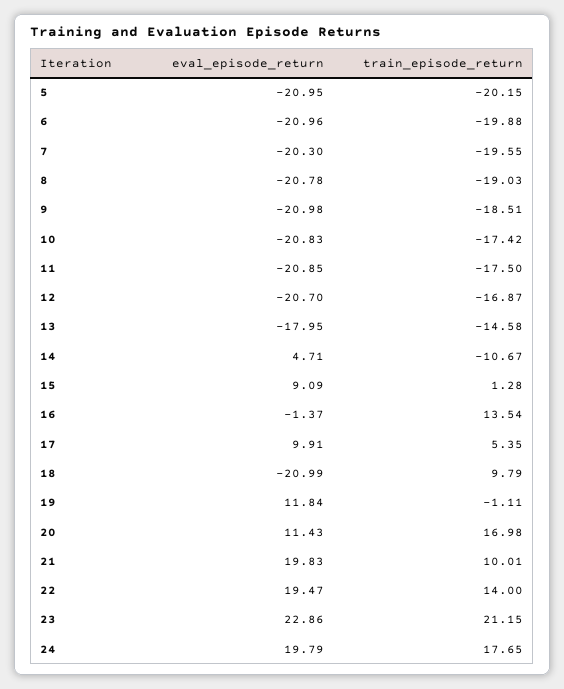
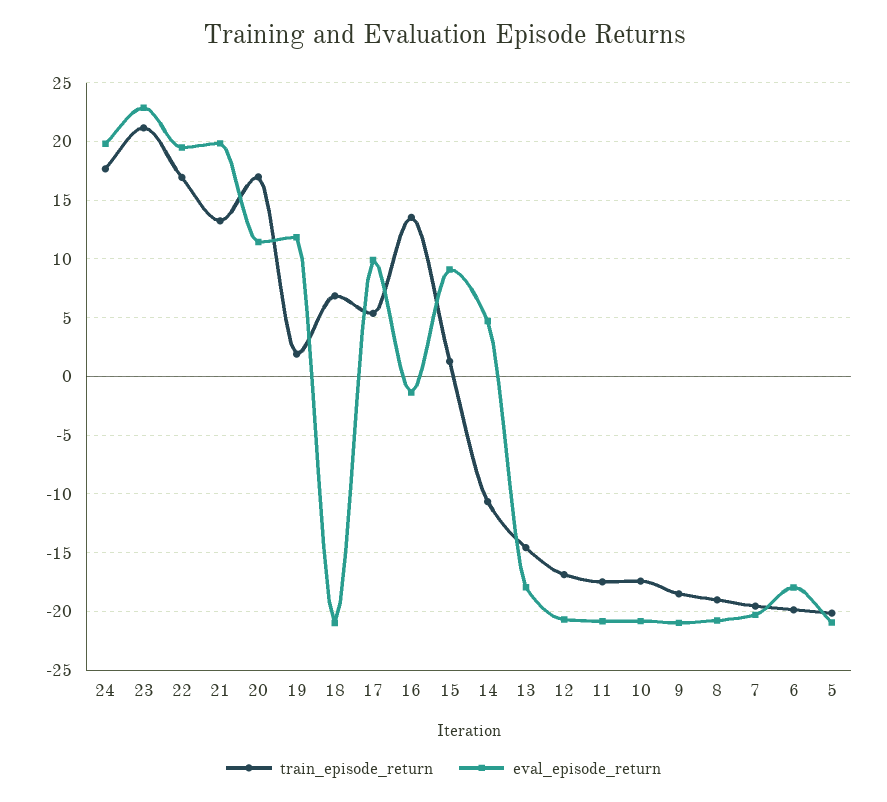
  {
    "eval_episode_return": {
      "5": -20.95,
-     "6": -20.96,
+     "6": -18,
      "7": -20.3,
      "8": -20.78,
      "9": -20.98,
      "10": -20.83,
      "11": -20.85,
      "12": -20.7,
      "13": -17.95,
      "14": 4.71,
      "15": 9.09,
      "16": -1.37,
      "17": 9.91,
      "18": -20.99,
      "19": 11.84,
      "20": 11.43,
      "21": 19.83,
      "22": 19.47,
      "23": 22.86,
      "24": 19.79
    },
    "train_episode_return": {
      "5": -20.15,
      "6": -19.88,
      "7": -19.55,
      "8": -19.03,
      "9": -18.51,
      "10": -17.42,
      "11": -17.5,
      "12": -16.87,
      "13": -14.58,
      "14": -10.67,
      "15": 1.28,
      "16": 13.54,
      "17": 5.35,
-     "18": 9.79,
+     "18": 7,
-     "19": -1.11,
+     "19": 2,
      "20": 16.98,
-     "21": 10.01,
+     "21": 13,
-     "22": 14,
+     "22": 17,
      "23": 21.15,
      "24": 17.65
    }
  }

